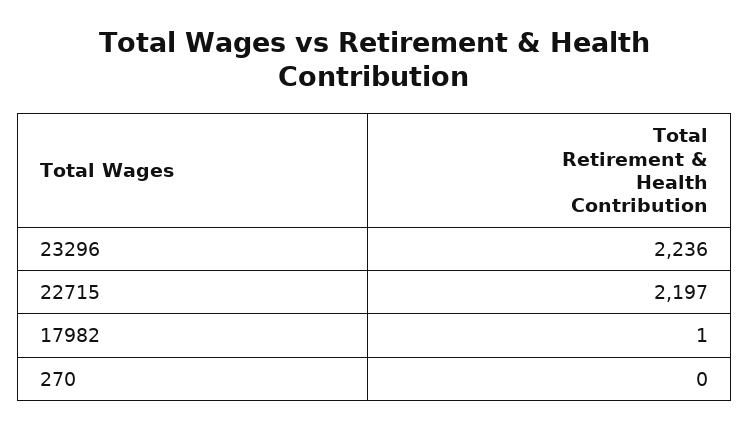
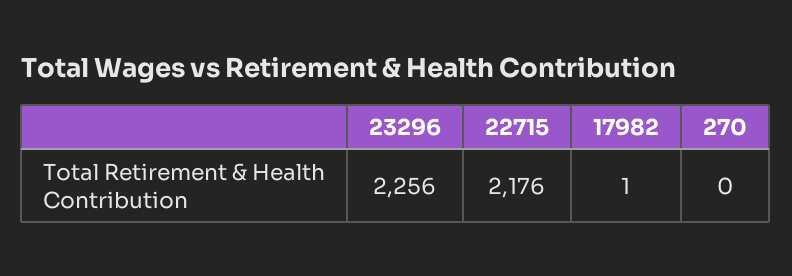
  {
-   "23296": 2236,
+   "23296": 2256,
-   "22715": 2197,
+   "22715": 2176,
    "17982": 1,
    "270": 0
  }

